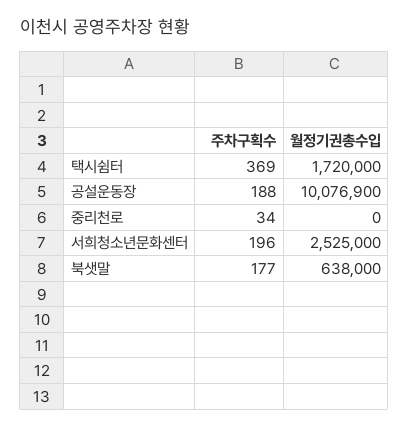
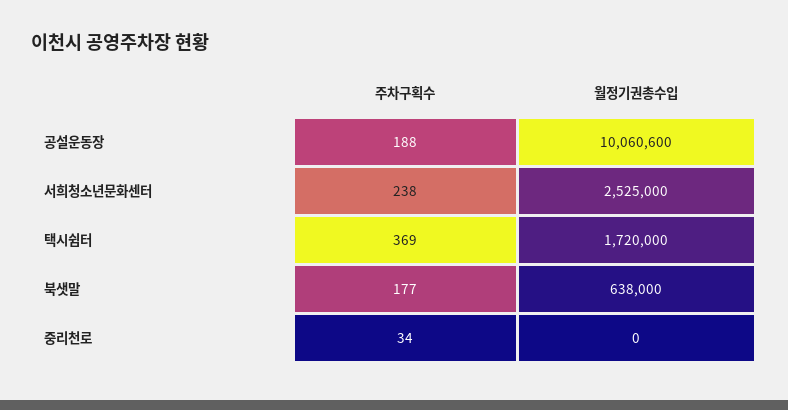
  {
    "주차구획수": {
      "택시쉼터": 369,
      "공설운동장": 188,
      "중리천로": 34,
-     "서희청소년문화센터": 196,
+     "서희청소년문화센터": 238,
      "북샛말": 177
    },
    "월정기권총수입": {
      "택시쉼터": 1720000,
-     "공설운동장": 10076900,
+     "공설운동장": 10060600,
      "중리천로": 0,
      "서희청소년문화센터": 2525000,
      "북샛말": 638000
    }
  }

